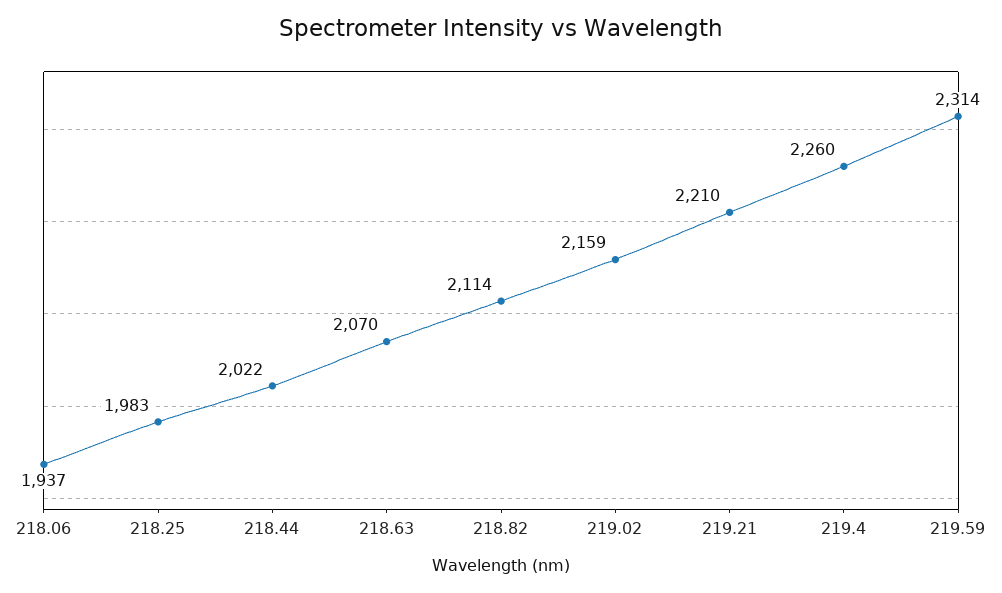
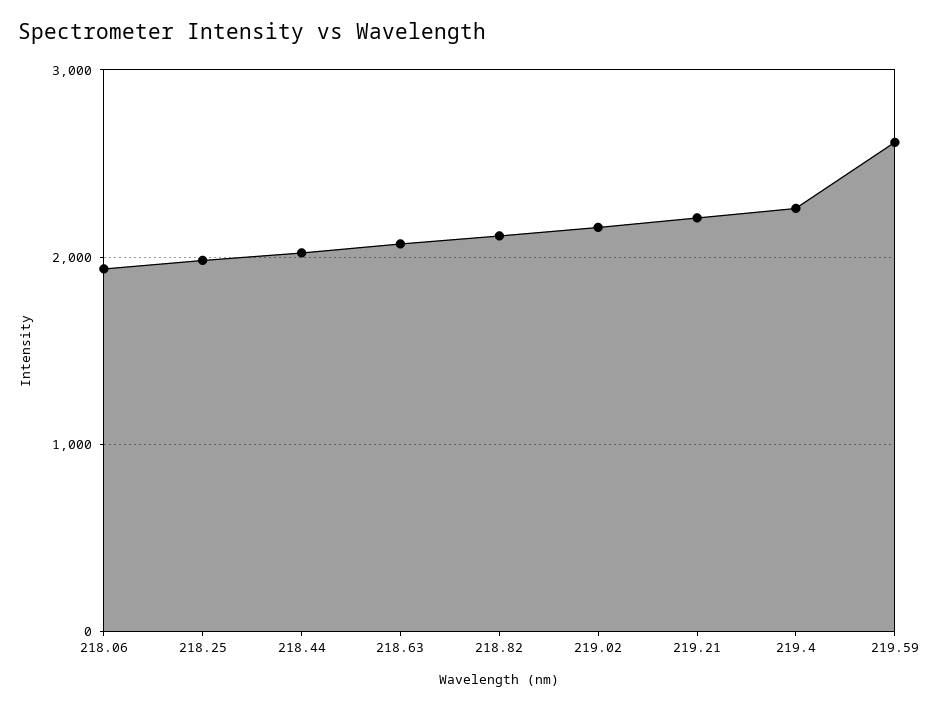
  {
    "218.06": 1937,
    "218.25": 1983,
    "218.44": 2022,
    "218.63": 2070,
    "218.82": 2114,
    "219.02": 2159,
    "219.21": 2210,
    "219.4": 2260,
-   "219.59": 2314
+   "219.59": 2600
  }

